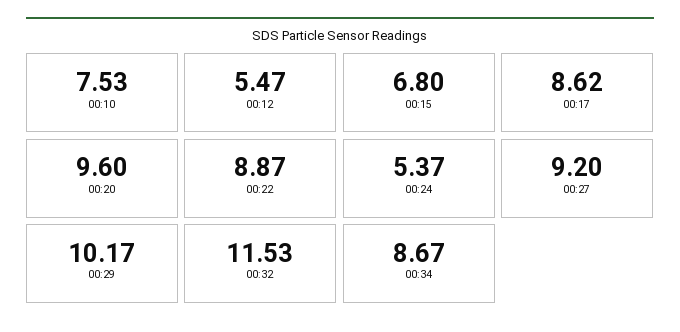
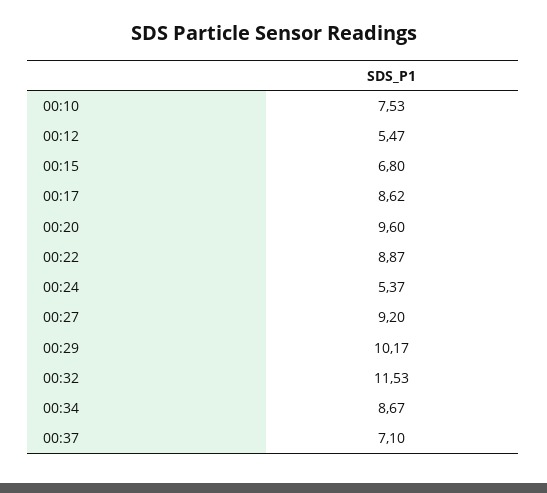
  {
    "00:10": 7.53,
    "00:12": 5.47,
    "00:15": 6.8,
    "00:17": 8.62,
    "00:20": 9.6,
    "00:22": 8.87,
    "00:24": 5.37,
    "00:27": 9.2,
    "00:29": 10.17,
    "00:32": 11.53,
-   "00:34": 8.67
+   "00:34": 8.67,
+   "00:37": 7.1
  }

